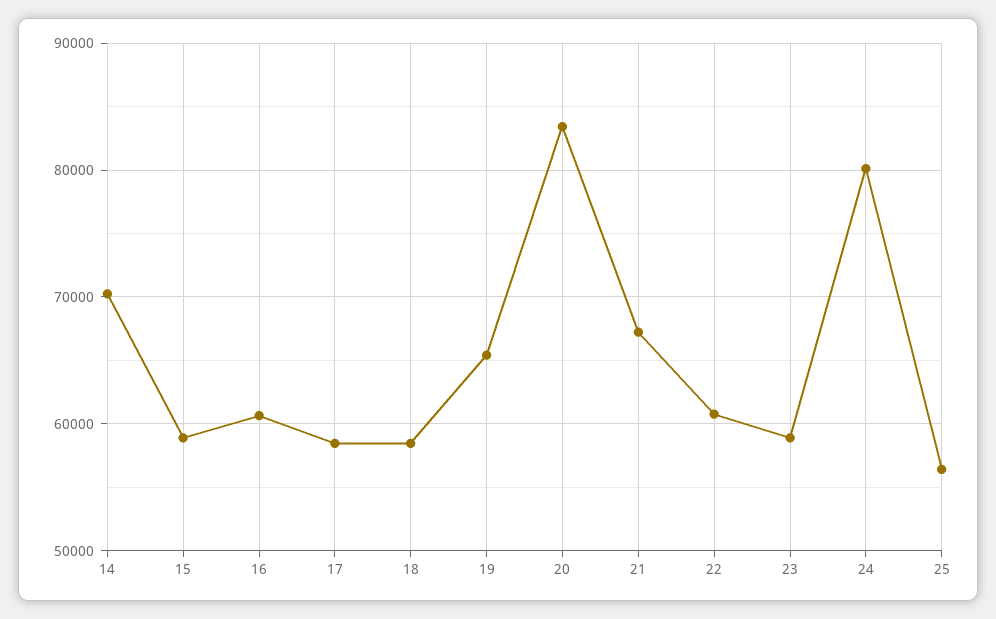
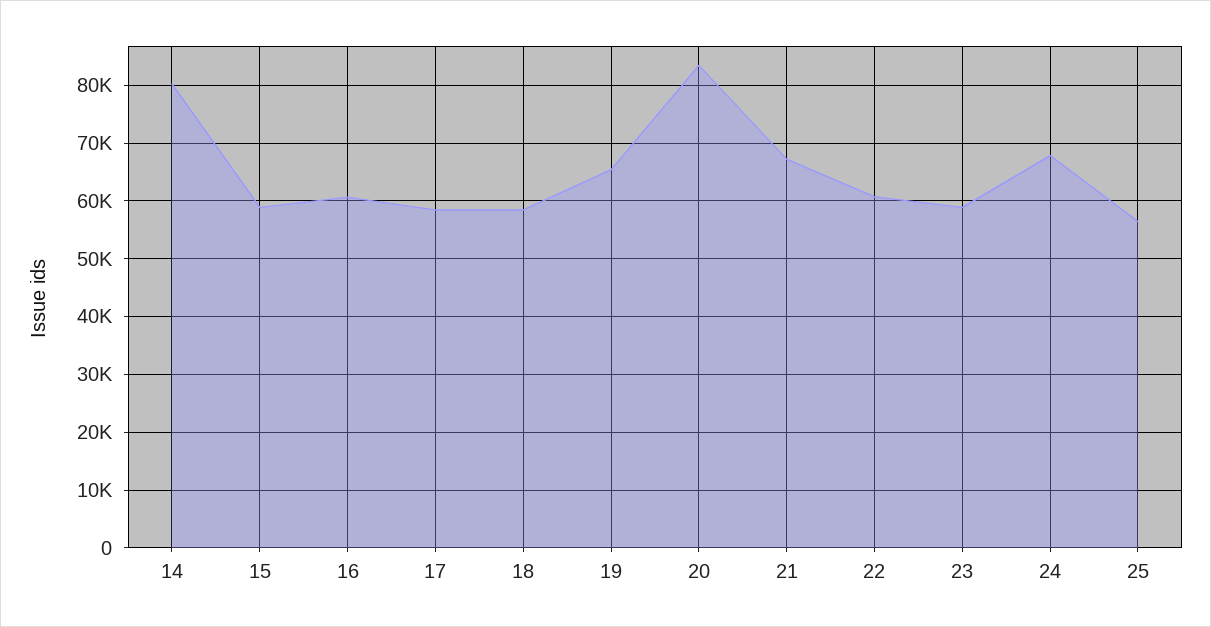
  {
-   "14": 70000,
+   "14": 80000,
    "15": 59000,
    "16": 61000,
    "17": 58000,
    "18": 58000,
    "19": 65000,
    "20": 83000,
    "21": 67000,
    "22": 61000,
    "23": 59000,
-   "24": 80000,
+   "24": 68000,
    "25": 56000
  }

